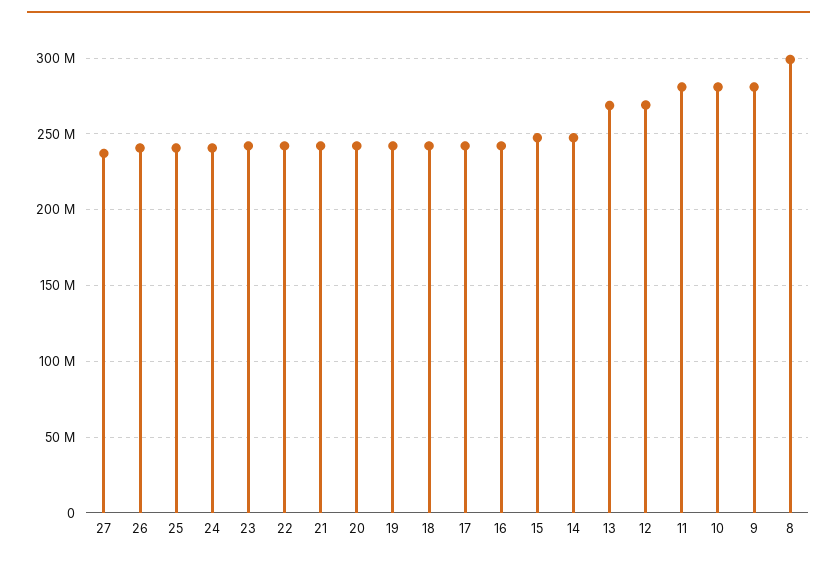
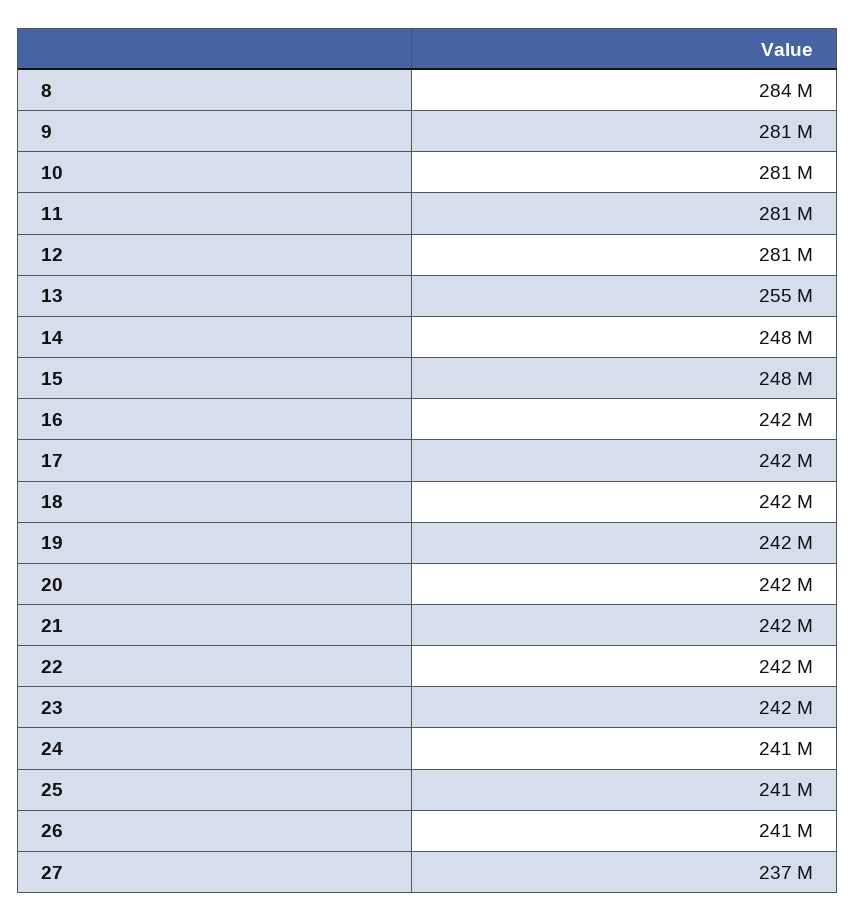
  {
    "27": 237000000,
    "26": 241000000,
    "25": 241000000,
    "24": 241000000,
    "23": 242000000,
    "22": 242000000,
    "21": 242000000,
    "20": 242000000,
    "19": 242000000,
    "18": 242000000,
    "17": 242000000,
    "16": 242000000,
    "15": 248000000,
    "14": 248000000,
-   "13": 270000000,
+   "13": 255000000,
-   "12": 270000000,
+   "12": 281000000,
    "11": 281000000,
    "10": 281000000,
    "9": 281000000,
-   "8": 300000000
+   "8": 284000000
  }

